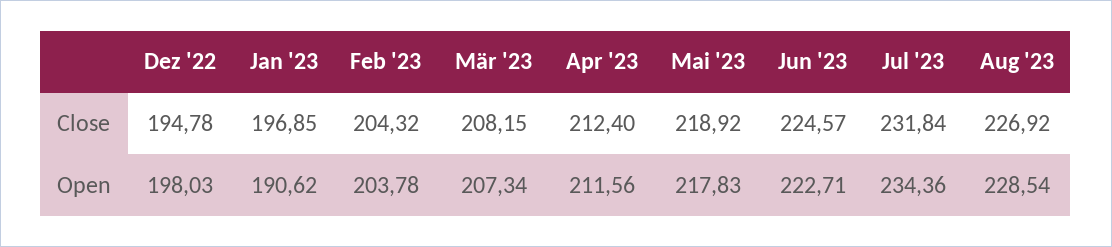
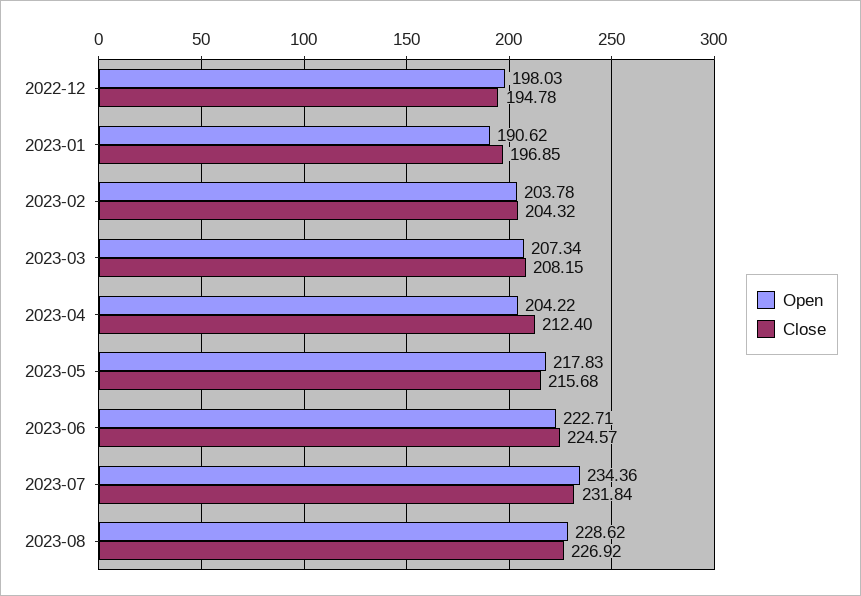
  {
    "Close": {
      "Dez '22": 194.78,
      "Jan '23": 196.85,
      "Feb '23": 204.32,
      "Mär '23": 208.15,
      "Apr '23": 212.4,
-     "Mai '23": 218.92,
+     "Mai '23": 215.68,
      "Jun '23": 224.57,
      "Jul '23": 231.84,
      "Aug '23": 226.92
    },
    "Open": {
      "Dez '22": 198.03,
      "Jan '23": 190.62,
      "Feb '23": 203.78,
      "Mär '23": 207.34,
-     "Apr '23": 211.56,
+     "Apr '23": 204.22,
      "Mai '23": 217.83,
      "Jun '23": 222.71,
      "Jul '23": 234.36,
-     "Aug '23": 228.54
+     "Aug '23": 228.62
    }
  }

